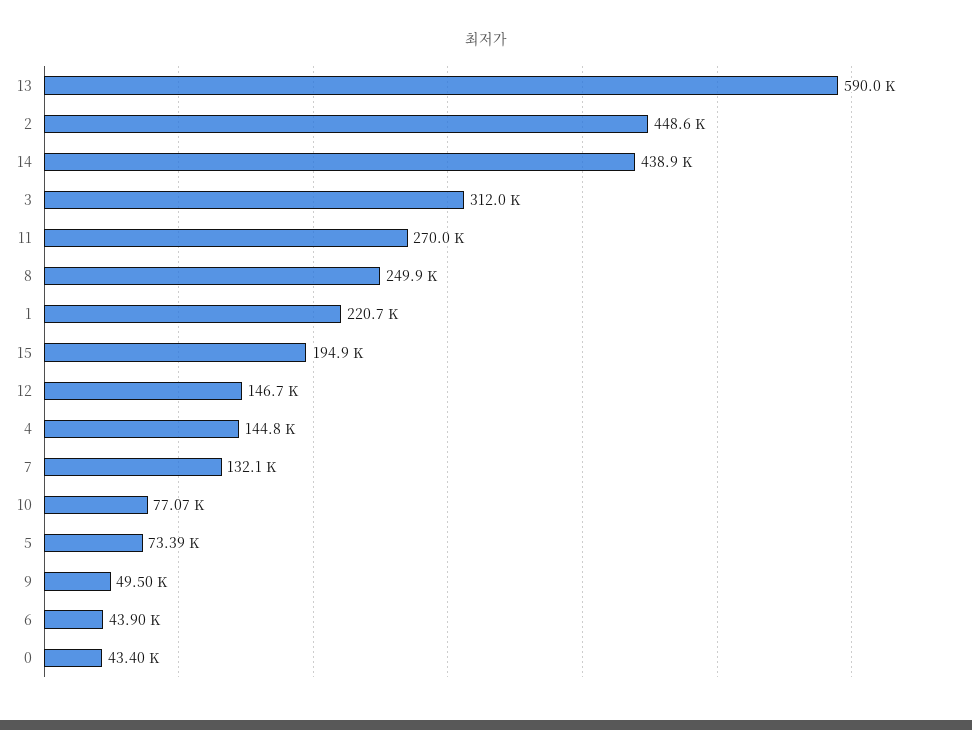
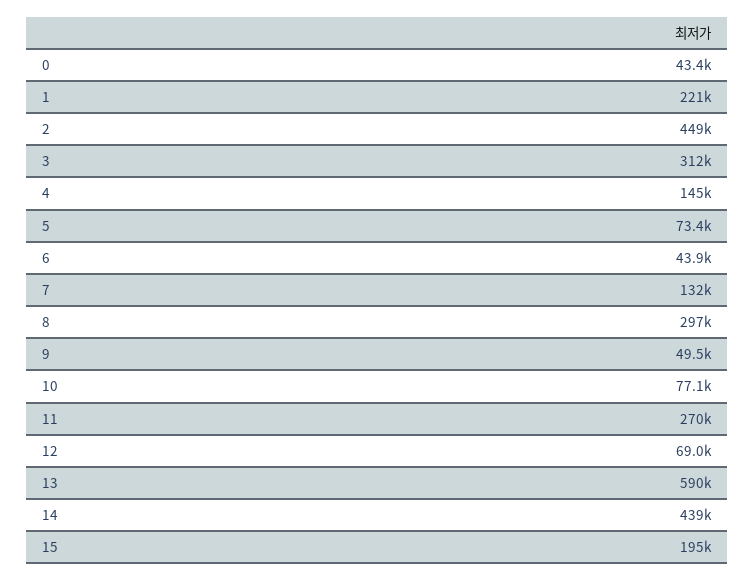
  {
    "13": 590000,
    "2": 448600,
    "14": 438900,
    "3": 312000,
    "11": 270000,
-   "8": 249900,
+   "8": 297000,
    "1": 220700,
    "15": 194900,
-   "12": 146700,
+   "12": 69000,
    "4": 144800,
    "7": 132100,
    "10": 77070,
    "5": 73390,
    "9": 49500,
    "6": 43900,
    "0": 43400
  }

